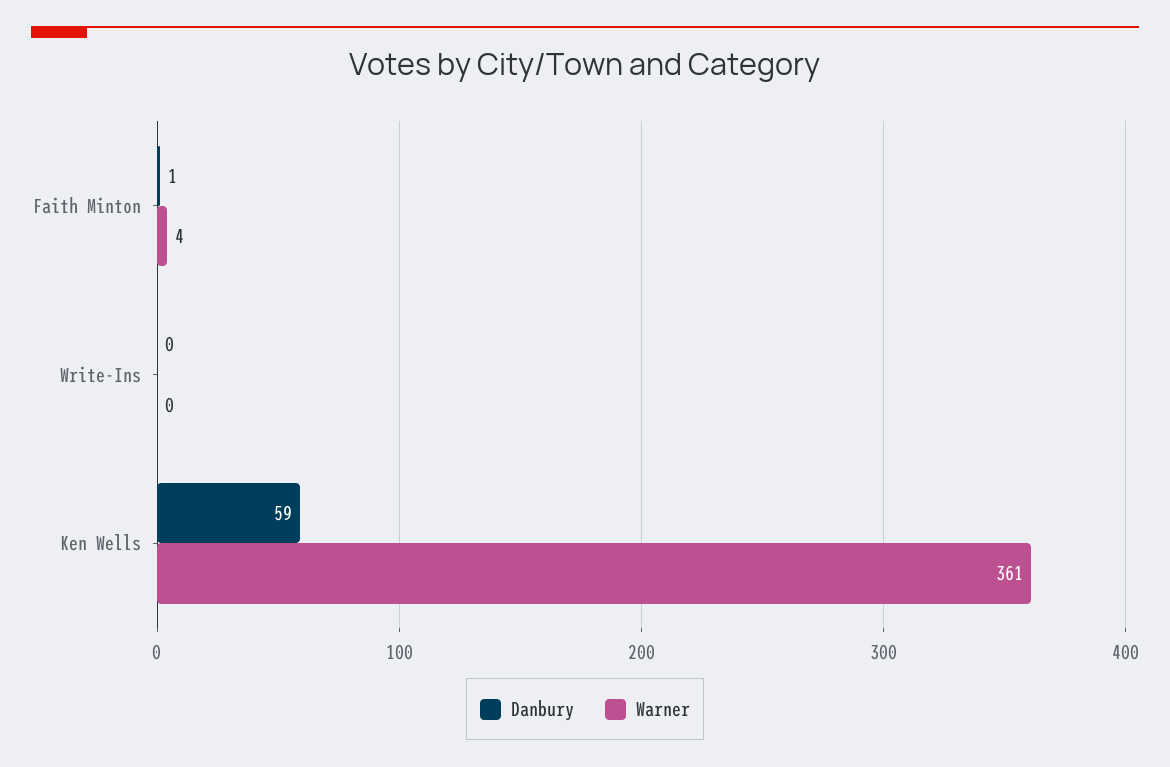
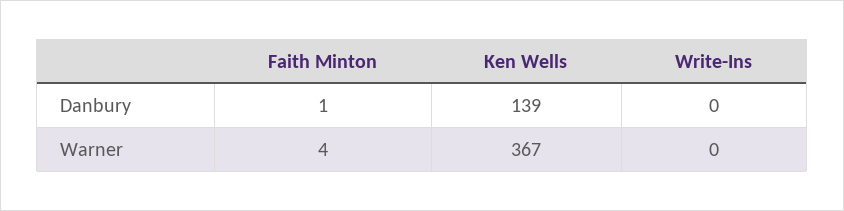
  {
    "Danbury": {
      "Faith Minton": 1,
      "Write-Ins": 0,
-     "Ken Wells": 59
+     "Ken Wells": 139
    },
    "Warner": {
      "Faith Minton": 4,
      "Write-Ins": 0,
-     "Ken Wells": 361
+     "Ken Wells": 367
    }
  }

